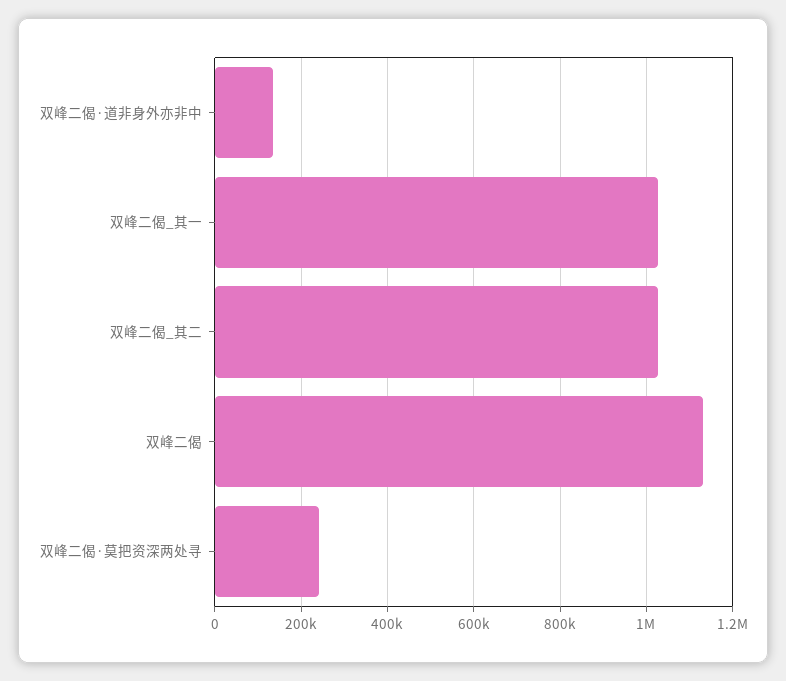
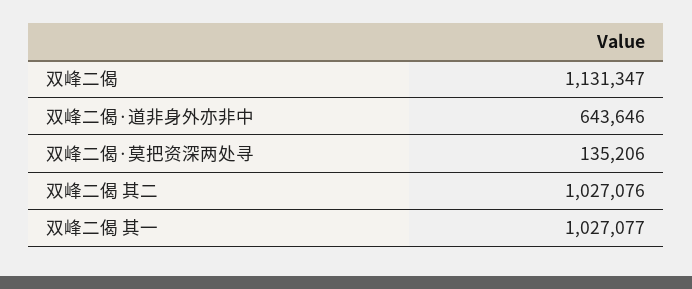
  {
-   "双峰二偈·道非身外亦非中": 140000,
+   "双峰二偈·道非身外亦非中": 643646,
    "双峰二偈_其一": 1027077,
    "双峰二偈_其二": 1027076,
    "双峰二偈": 1131347,
-   "双峰二偈·莫把资深两处寻": 240000
+   "双峰二偈·莫把资深两处寻": 135206
  }

